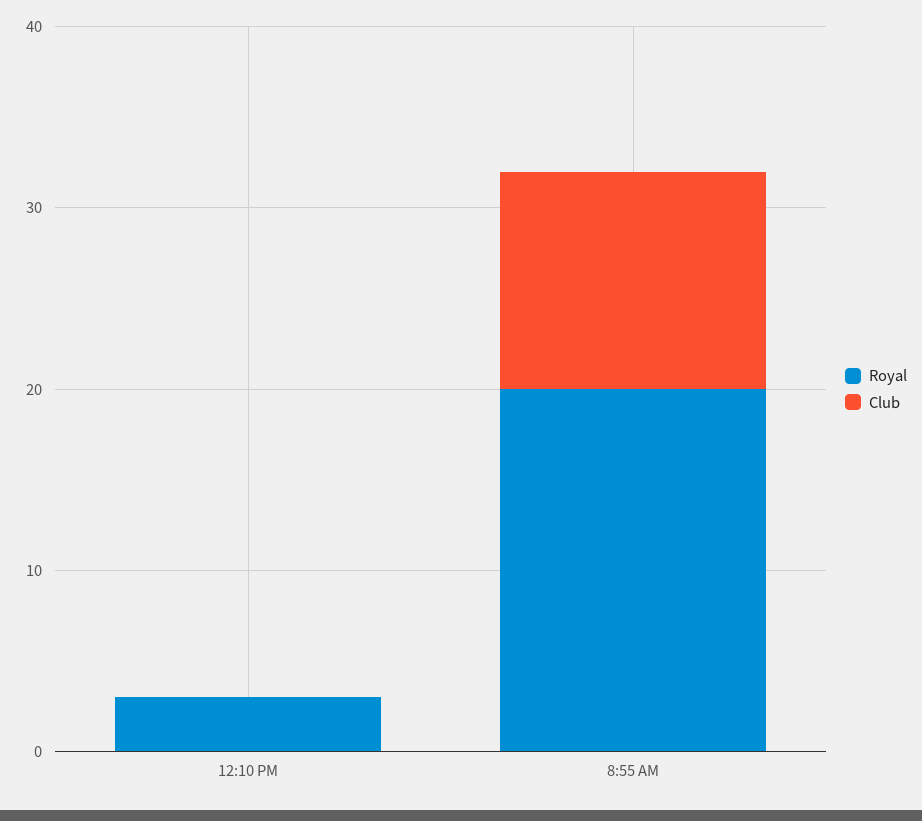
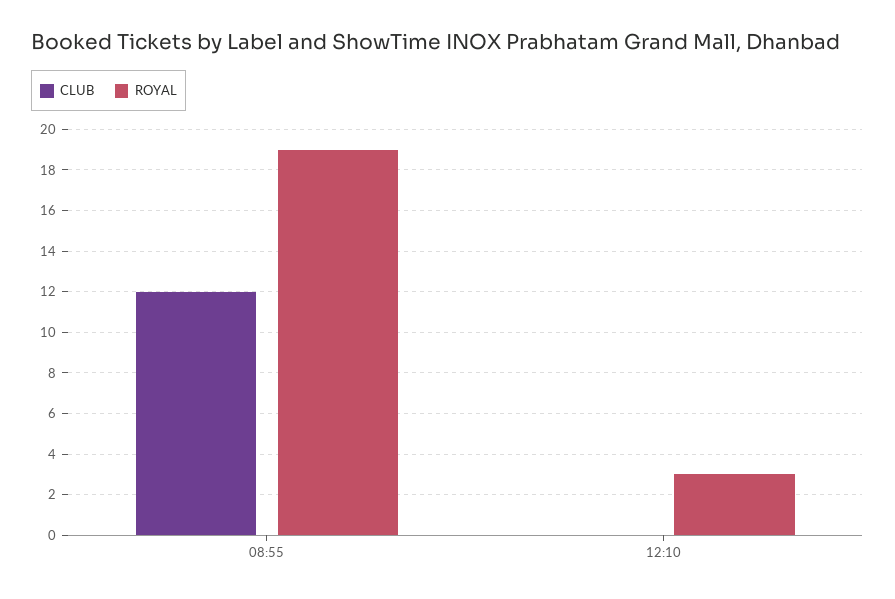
  {
    "Royal": {
      "12:10 PM": 3,
-     "8:55 AM": 20
+     "8:55 AM": 19
    },
    "Club": {
      "12:10 PM": 0,
      "8:55 AM": 12
    }
  }

